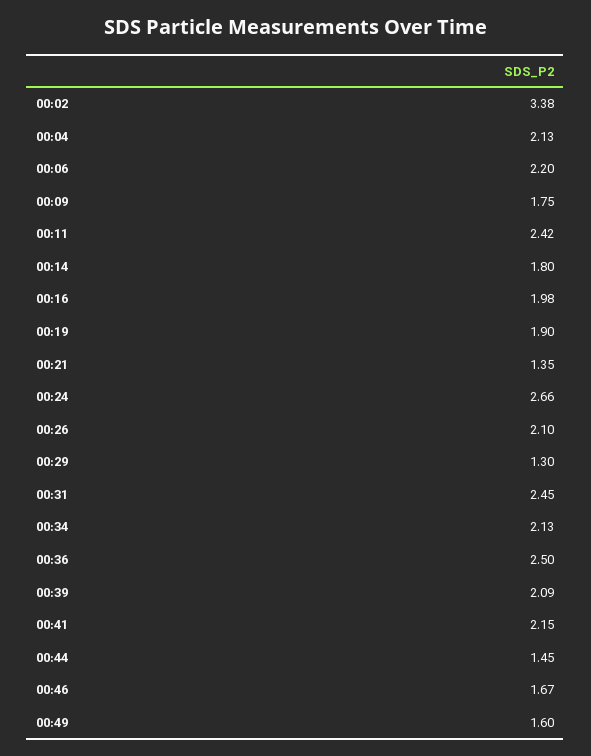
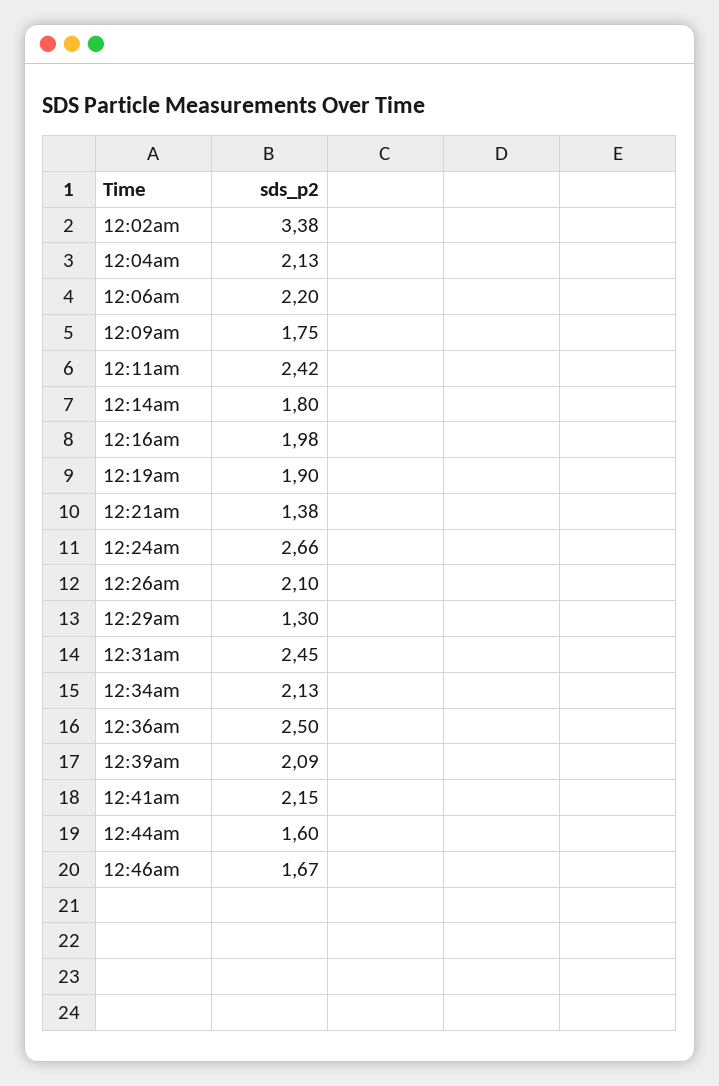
  {
    "00:02": 3.38,
    "00:04": 2.13,
    "00:06": 2.2,
    "00:09": 1.75,
    "00:11": 2.42,
    "00:14": 1.8,
    "00:16": 1.98,
    "00:19": 1.9,
-   "00:21": 1.35,
+   "00:21": 1.38,
    "00:24": 2.66,
    "00:26": 2.1,
    "00:29": 1.3,
    "00:31": 2.45,
    "00:34": 2.13,
    "00:36": 2.5,
    "00:39": 2.09,
    "00:41": 2.15,
-   "00:44": 1.45,
+   "00:44": 1.6,
-   "00:46": 1.67,
+   "00:46": 1.67
-   "00:49": 1.6
  }

